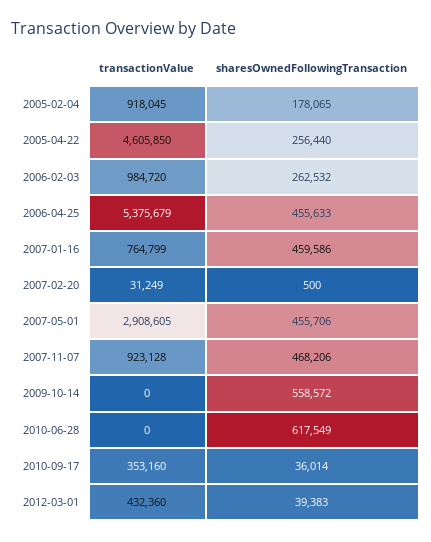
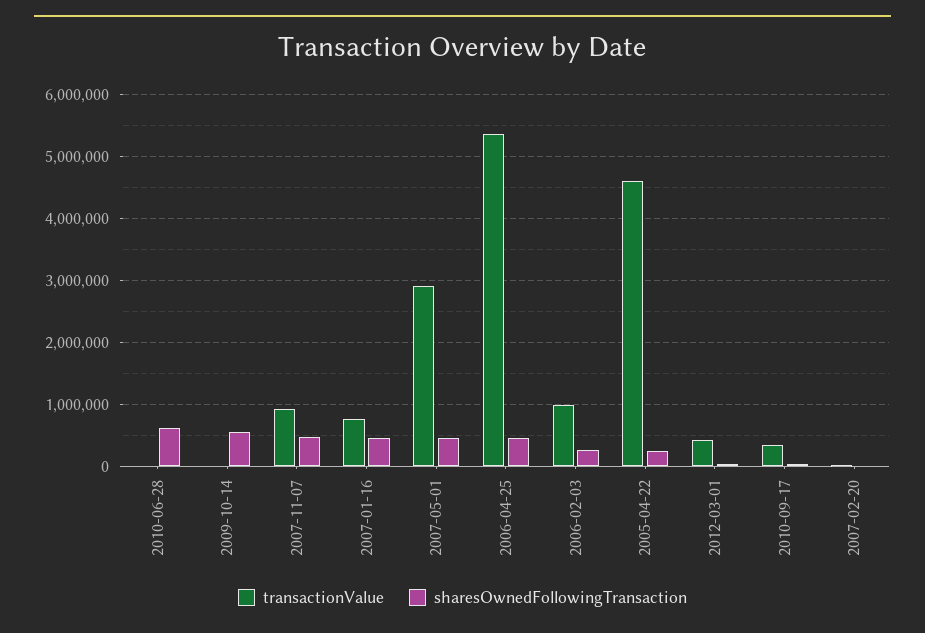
  {
    "transactionValue": {
-     "2005-02-04": 918045,
      "2005-04-22": 4605850,
      "2006-02-03": 984720,
      "2006-04-25": 5375679,
      "2007-01-16": 764799,
      "2007-02-20": 31249,
      "2007-05-01": 2908605,
      "2007-11-07": 923128,
      "2009-10-14": 0,
      "2010-06-28": 0,
      "2010-09-17": 353160,
      "2012-03-01": 432360
    },
    "sharesOwnedFollowingTransaction": {
-     "2005-02-04": 178065,
      "2005-04-22": 256440,
      "2006-02-03": 262532,
      "2006-04-25": 455633,
      "2007-01-16": 459586,
      "2007-02-20": 500,
      "2007-05-01": 455706,
      "2007-11-07": 468206,
      "2009-10-14": 558572,
      "2010-06-28": 617549,
      "2010-09-17": 36014,
      "2012-03-01": 39383
    }
  }

